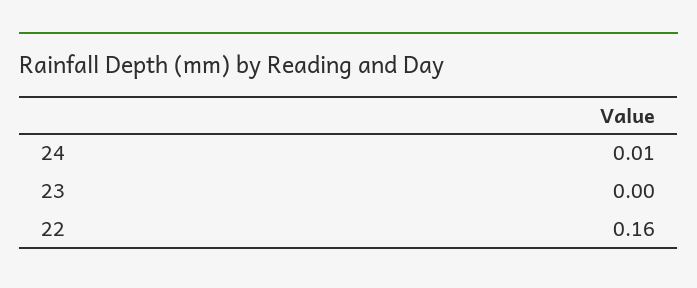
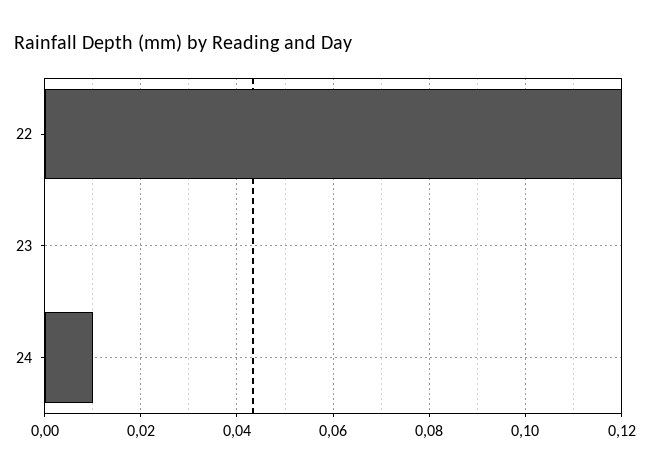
  {
    "24": 0.01,
    "23": 0,
-   "22": 0.16
+   "22": 0.12
  }

